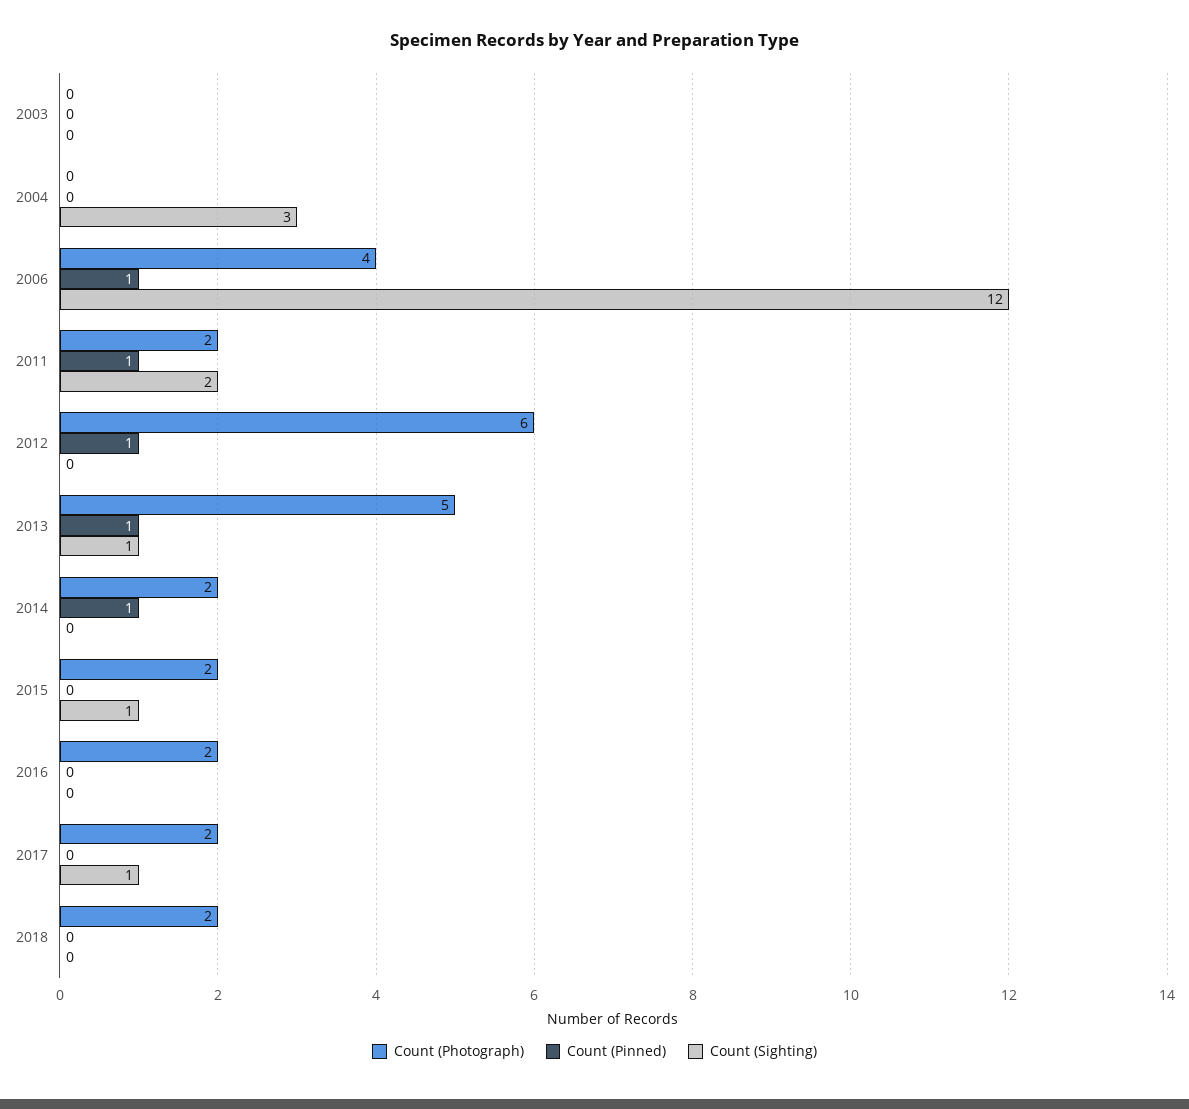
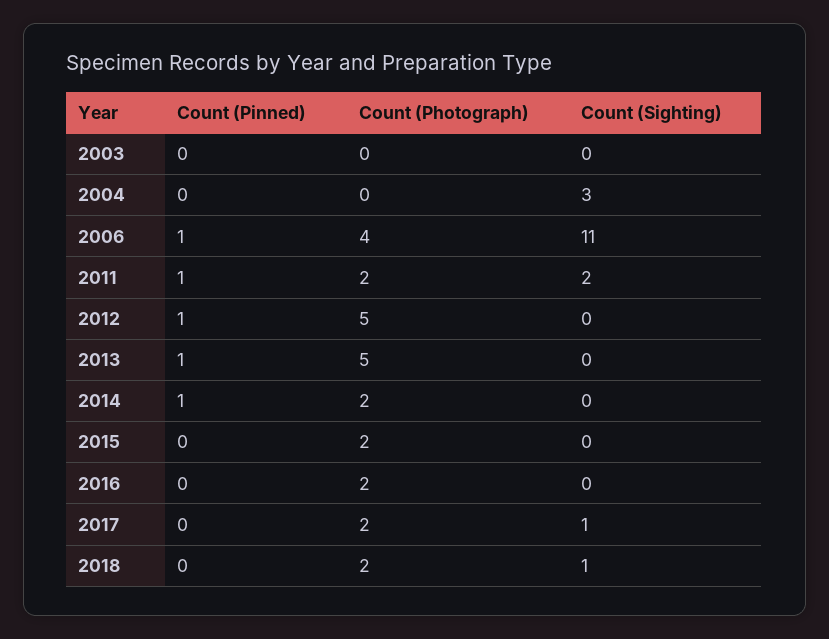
  {
    "Count (Photograph)": {
      "2003": 0,
      "2004": 0,
      "2006": 4,
      "2011": 2,
-     "2012": 6,
+     "2012": 5,
      "2013": 5,
      "2014": 2,
      "2015": 2,
      "2016": 2,
      "2017": 2,
      "2018": 2
    },
    "Count (Pinned)": {
      "2003": 0,
      "2004": 0,
      "2006": 1,
      "2011": 1,
      "2012": 1,
      "2013": 1,
      "2014": 1,
      "2015": 0,
      "2016": 0,
      "2017": 0,
      "2018": 0
    },
    "Count (Sighting)": {
      "2003": 0,
      "2004": 3,
-     "2006": 12,
+     "2006": 11,
      "2011": 2,
      "2012": 0,
-     "2013": 1,
+     "2013": 0,
      "2014": 0,
-     "2015": 1,
+     "2015": 0,
      "2016": 0,
      "2017": 1,
-     "2018": 0
+     "2018": 1
    }
  }

